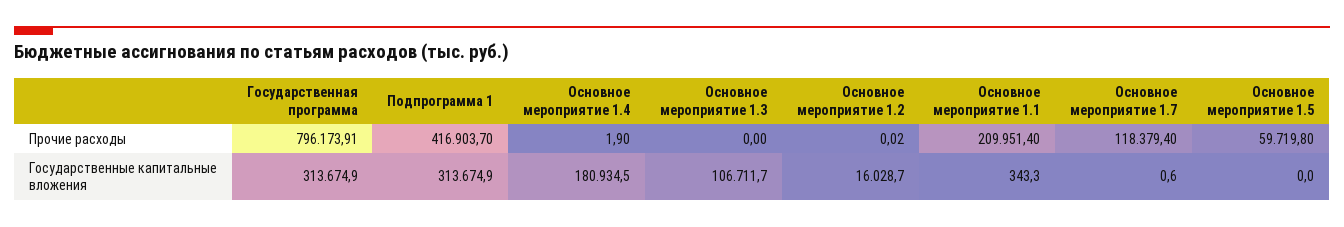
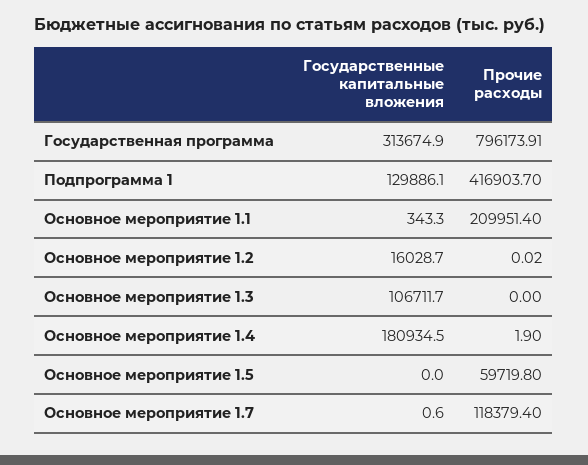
  {
    "Государственная программа": {
      "Прочие расходы": 796173.91,
      "Государственные капитальные вложения": 313674.9
    },
    "Подпрограмма 1": {
      "Прочие расходы": 416903.7,
-     "Государственные капитальные вложения": 313674.9
+     "Государственные капитальные вложения": 129886.1
    },
    "Основное мероприятие 1.4": {
      "Прочие расходы": 1.9,
      "Государственные капитальные вложения": 180934.5
    },
    "Основное мероприятие 1.3": {
      "Прочие расходы": 0,
      "Государственные капитальные вложения": 106711.7
    },
    "Основное мероприятие 1.2": {
      "Прочие расходы": 0.02,
      "Государственные капитальные вложения": 16028.7
    },
    "Основное мероприятие 1.1": {
      "Прочие расходы": 209951.4,
      "Государственные капитальные вложения": 343.3
    },
    "Основное мероприятие 1.7": {
      "Прочие расходы": 118379.4,
      "Государственные капитальные вложения": 0.6
    },
    "Основное мероприятие 1.5": {
      "Прочие расходы": 59719.8,
      "Государственные капитальные вложения": 0
    }
  }

